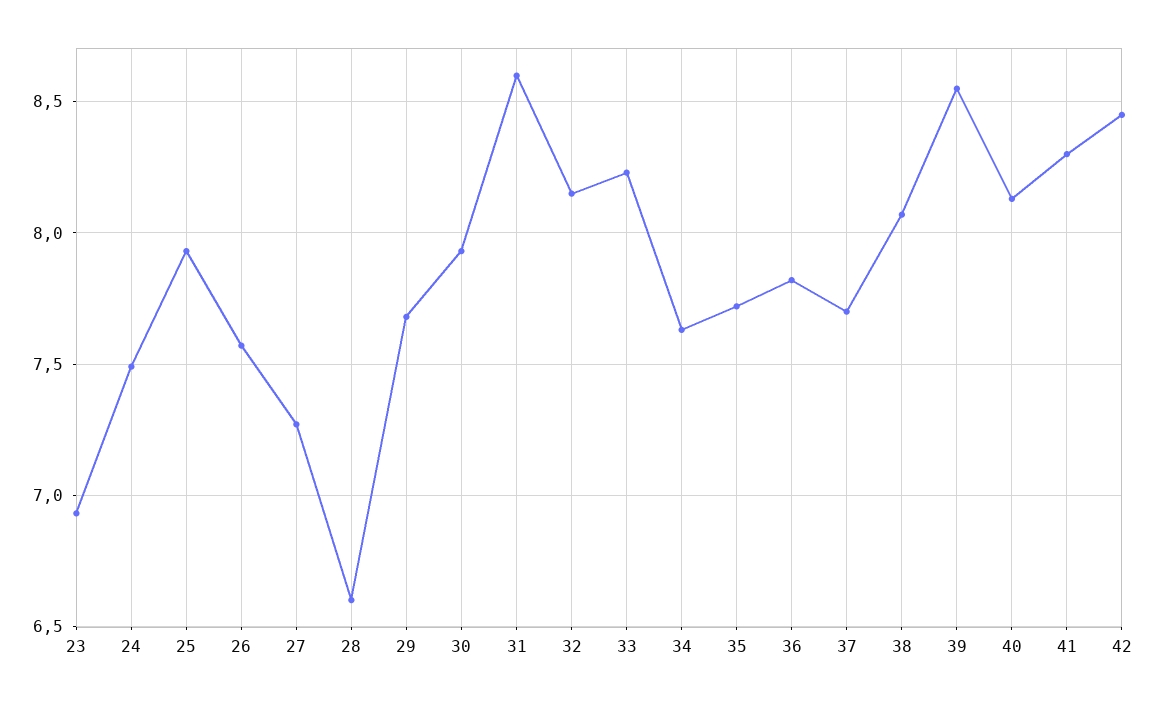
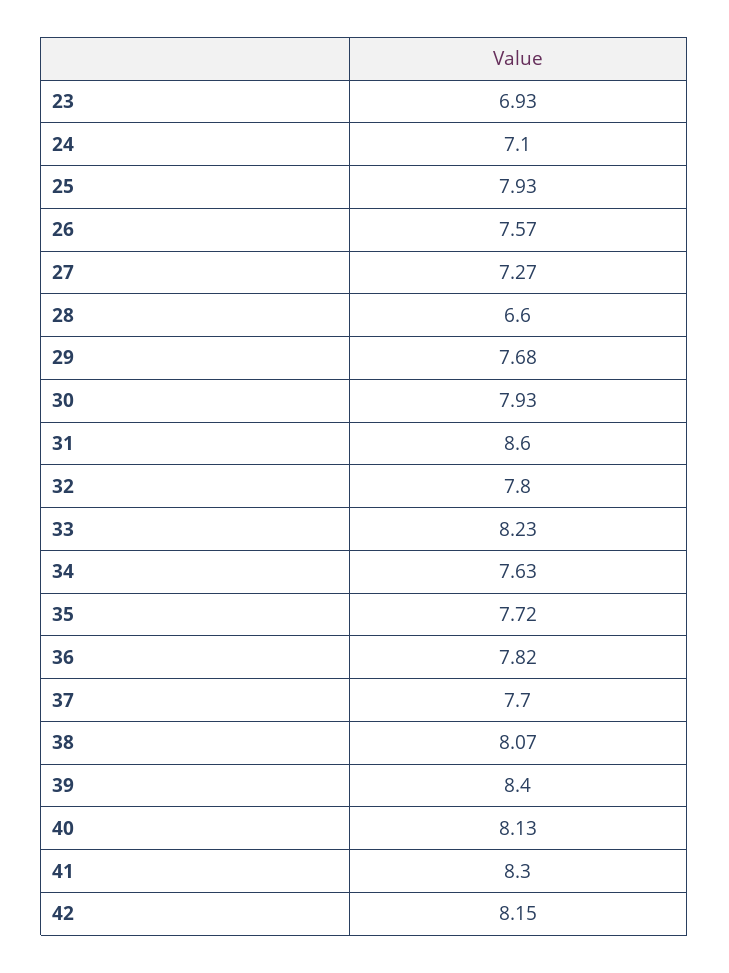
  {
    "23": 6.93,
-   "24": 7.5,
+   "24": 7.1,
    "25": 7.93,
    "26": 7.57,
    "27": 7.27,
    "28": 6.6,
    "29": 7.68,
    "30": 7.93,
    "31": 8.6,
-   "32": 8.15,
+   "32": 7.8,
    "33": 8.23,
    "34": 7.63,
    "35": 7.72,
    "36": 7.82,
    "37": 7.7,
    "38": 8.07,
-   "39": 8.55,
+   "39": 8.4,
    "40": 8.13,
    "41": 8.3,
-   "42": 8.45
+   "42": 8.15
  }

